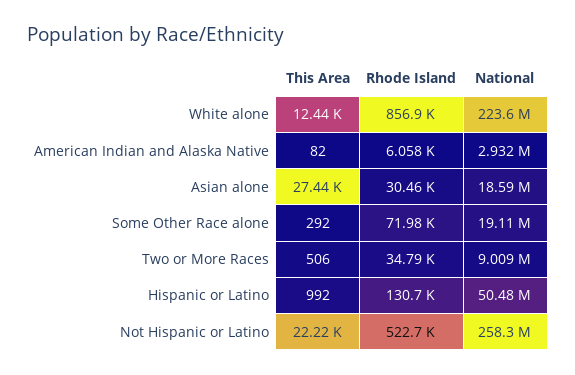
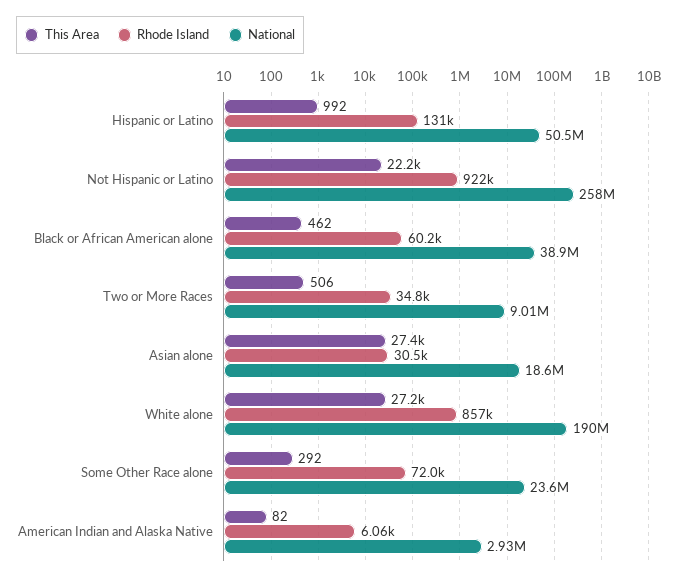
  {
    "This Area": {
-     "White alone": 12440,
+     "White alone": 27200,
      "American Indian and Alaska Native": 82,
      "Asian alone": 27440,
      "Some Other Race alone": 292,
      "Two or More Races": 506,
      "Hispanic or Latino": 992,
-     "Not Hispanic or Latino": 22220
+     "Not Hispanic or Latino": 22220,
+     "Black or African American alone": 462
    },
    "Rhode Island": {
      "White alone": 856900,
      "American Indian and Alaska Native": 6058,
      "Asian alone": 30460,
      "Some Other Race alone": 71980,
      "Two or More Races": 34790,
      "Hispanic or Latino": 130700,
-     "Not Hispanic or Latino": 522700
+     "Not Hispanic or Latino": 922000,
+     "Black or African American alone": 60200
    },
    "National": {
-     "White alone": 223600000,
+     "White alone": 190000000,
      "American Indian and Alaska Native": 2932000,
      "Asian alone": 18590000,
-     "Some Other Race alone": 19110000,
+     "Some Other Race alone": 23600000,
      "Two or More Races": 9009000,
      "Hispanic or Latino": 50480000,
-     "Not Hispanic or Latino": 258300000
+     "Not Hispanic or Latino": 258300000,
+     "Black or African American alone": 38900000
    }
  }

